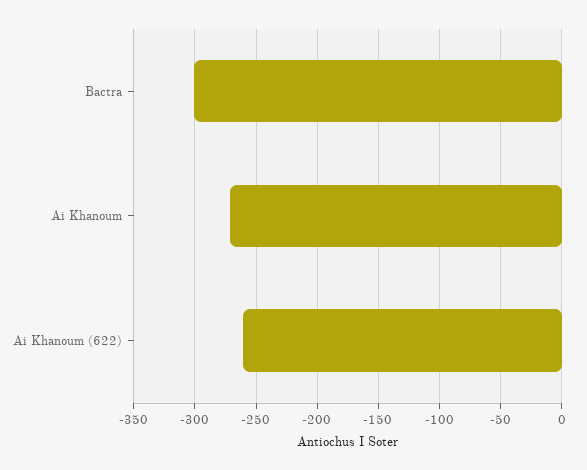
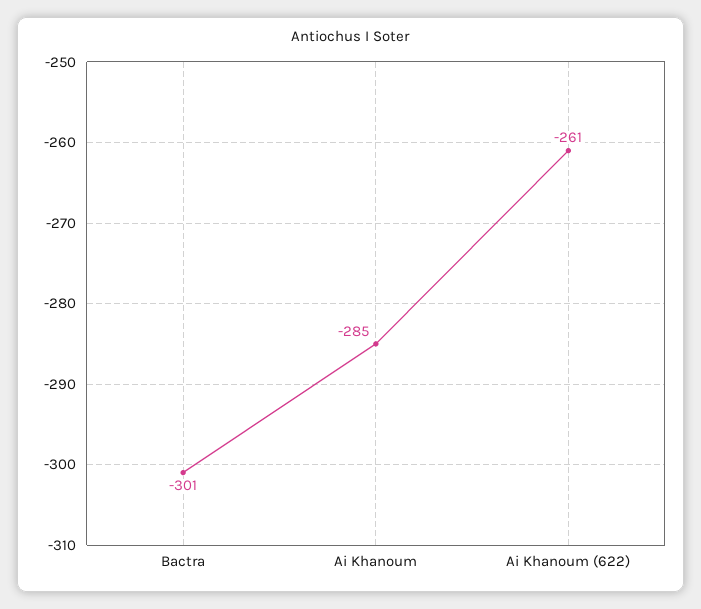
  {
    "Bactra": -301,
-   "Ai Khanoum": -270,
+   "Ai Khanoum": -285,
    "Ai Khanoum (622)": -261
  }

